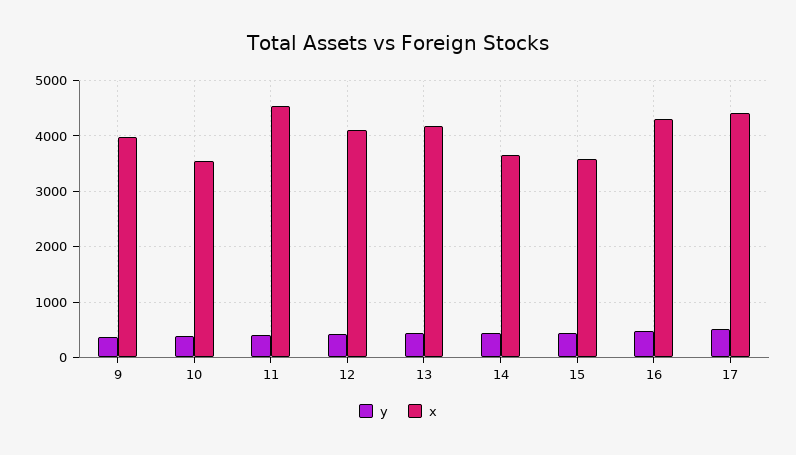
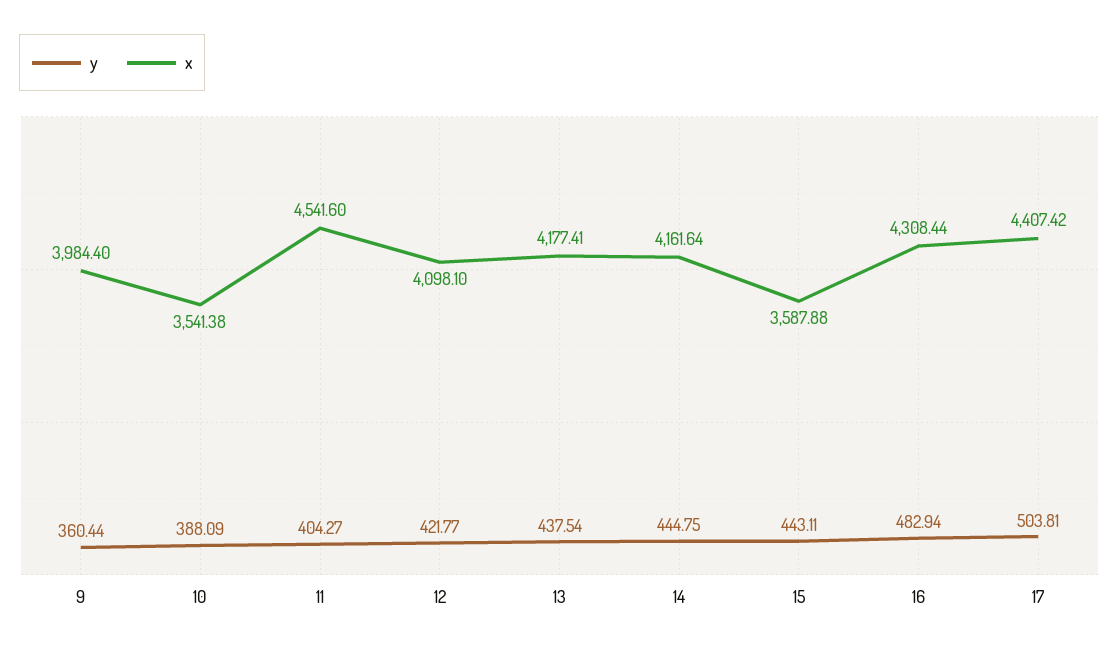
  {
    "y": {
      "9": 360.44,
      "10": 388.09,
      "11": 404.27,
      "12": 421.77,
      "13": 437.54,
      "14": 444.75,
      "15": 443.11,
      "16": 482.94,
      "17": 503.81
    },
    "x": {
      "9": 3984.4,
      "10": 3541.38,
      "11": 4541.6,
      "12": 4098.1,
      "13": 4177.41,
-     "14": 3600,
+     "14": 4161.64,
      "15": 3587.88,
      "16": 4308.44,
      "17": 4407.42
    }
  }

